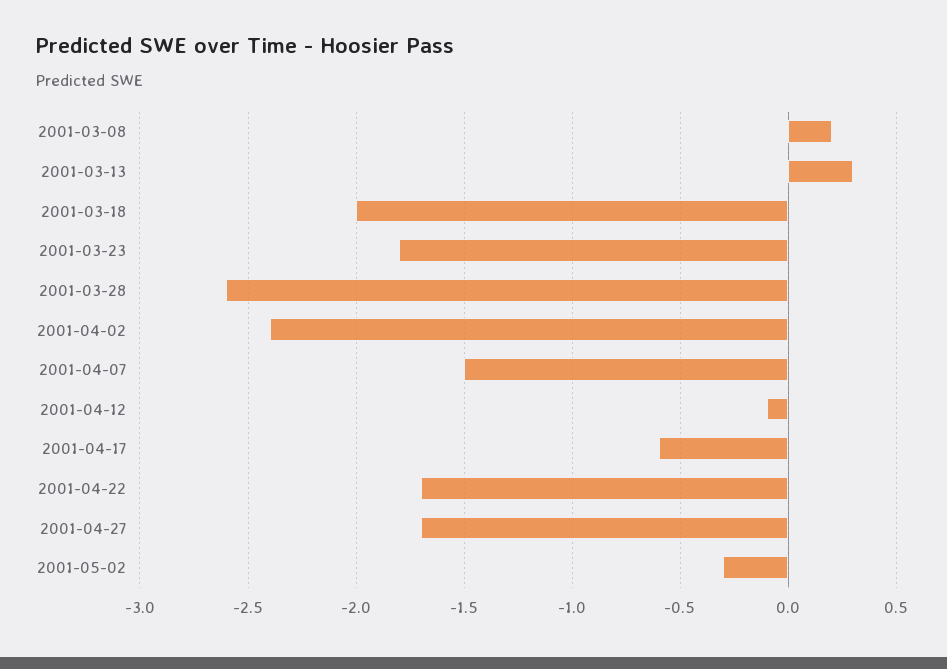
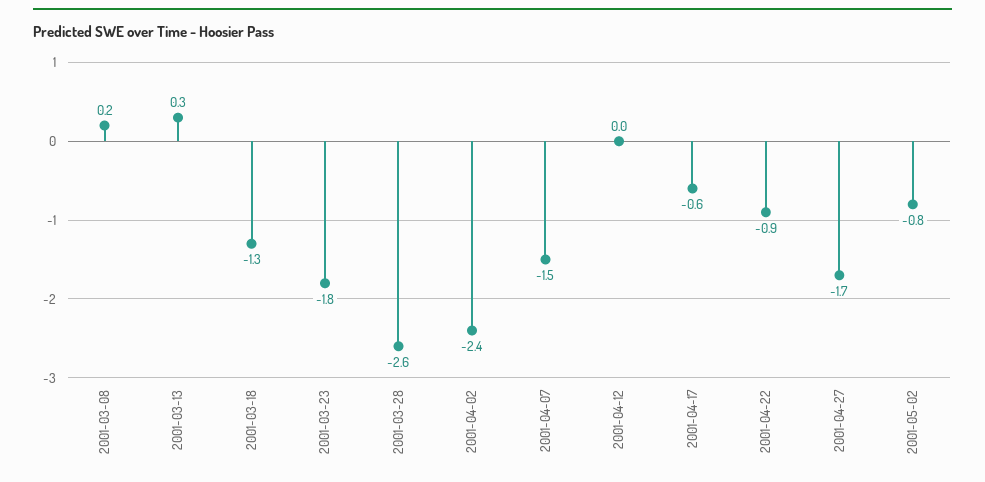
  {
    "2001-03-08": 0.2,
    "2001-03-13": 0.3,
-   "2001-03-18": -2,
+   "2001-03-18": -1.3,
    "2001-03-23": -1.8,
    "2001-03-28": -2.6,
    "2001-04-02": -2.4,
    "2001-04-07": -1.5,
-   "2001-04-12": -0.1,
+   "2001-04-12": 0,
    "2001-04-17": -0.6,
-   "2001-04-22": -1.7,
+   "2001-04-22": -0.9,
    "2001-04-27": -1.7,
-   "2001-05-02": -0.3
+   "2001-05-02": -0.8
  }

